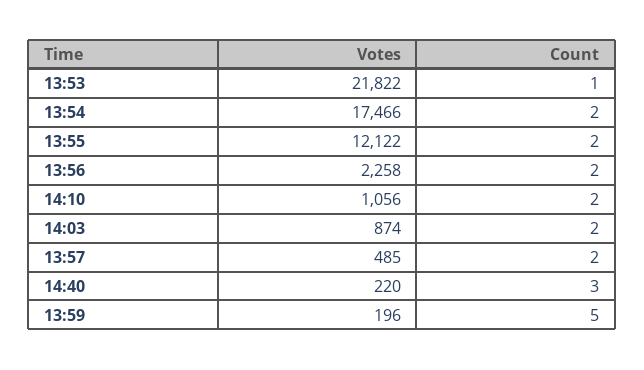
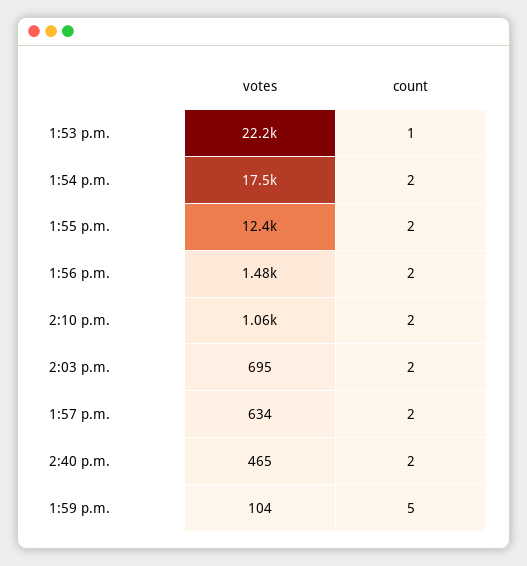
  {
    "Votes": {
-     "13:53": 21822,
+     "13:53": 22200,
      "13:54": 17466,
-     "13:55": 12122,
+     "13:55": 12400,
-     "13:56": 2258,
+     "13:56": 1480,
      "14:10": 1056,
-     "14:03": 874,
+     "14:03": 695,
-     "13:57": 485,
+     "13:57": 634,
-     "14:40": 220,
+     "14:40": 465,
-     "13:59": 196
+     "13:59": 104
    },
    "Count": {
      "13:53": 1,
      "13:54": 2,
      "13:55": 2,
      "13:56": 2,
      "14:10": 2,
      "14:03": 2,
      "13:57": 2,
-     "14:40": 3,
+     "14:40": 2,
      "13:59": 5
    }
  }

